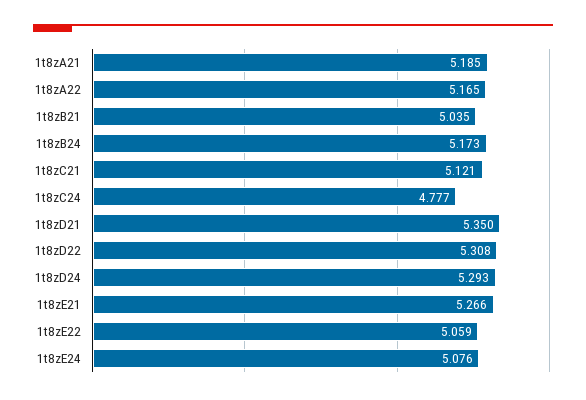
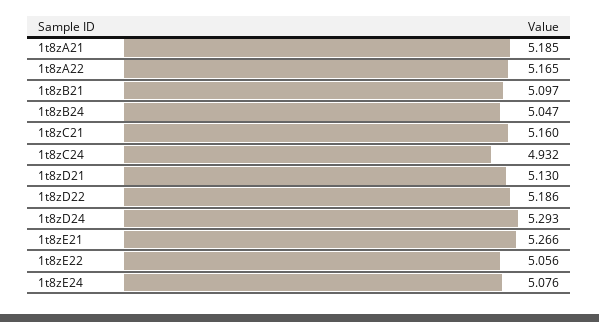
  {
    "1t8zA21": 5.185,
    "1t8zA22": 5.165,
-   "1t8zB21": 5.035,
+   "1t8zB21": 5.097,
-   "1t8zB24": 5.173,
+   "1t8zB24": 5.047,
-   "1t8zC21": 5.121,
+   "1t8zC21": 5.16,
-   "1t8zC24": 4.777,
+   "1t8zC24": 4.932,
-   "1t8zD21": 5.35,
+   "1t8zD21": 5.13,
-   "1t8zD22": 5.308,
+   "1t8zD22": 5.186,
    "1t8zD24": 5.293,
    "1t8zE21": 5.266,
-   "1t8zE22": 5.059,
+   "1t8zE22": 5.056,
    "1t8zE24": 5.076
  }

